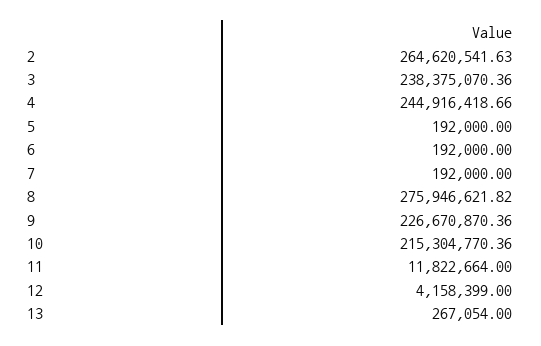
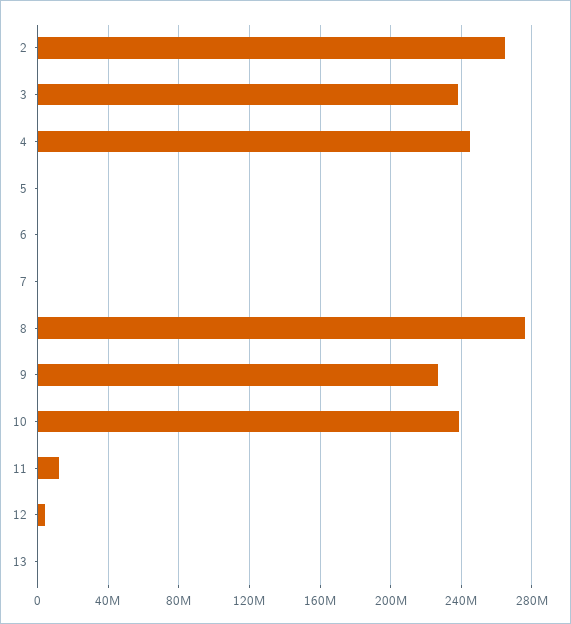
  {
    "2": 264620541.63,
    "3": 238375070.36,
    "4": 244916418.66,
    "5": 192000,
    "6": 192000,
    "7": 192000,
    "8": 275946621.82,
    "9": 226670870.36,
-   "10": 215304770.36,
+   "10": 240000000,
    "11": 11822664,
    "12": 4158399,
    "13": 267054
  }

